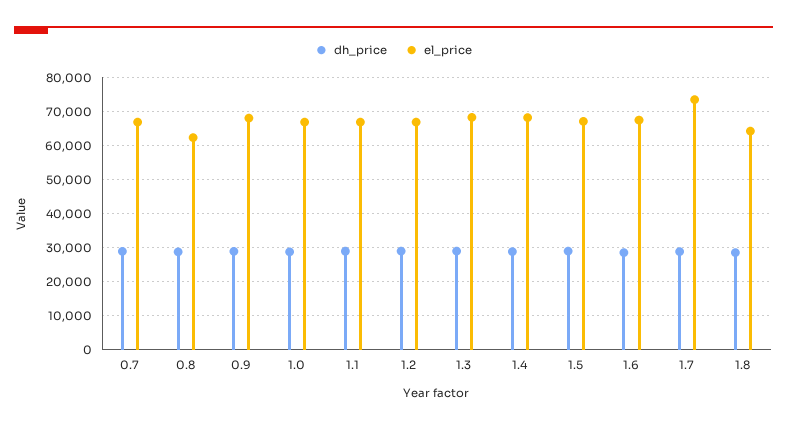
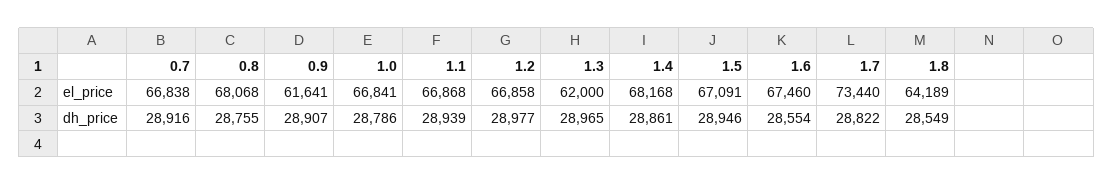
  {
    "dh_price": {
      "0.7": 28916,
      "0.8": 28755,
      "0.9": 28907,
      "1.0": 28786,
      "1.1": 28939,
      "1.2": 28977,
      "1.3": 28965,
      "1.4": 28861,
      "1.5": 28946,
      "1.6": 28554,
      "1.7": 28822,
      "1.8": 28549
    },
    "el_price": {
      "0.7": 66838,
-     "0.8": 62000,
+     "0.8": 68068,
-     "0.9": 68000,
+     "0.9": 61641,
      "1.0": 66841,
      "1.1": 66868,
      "1.2": 66858,
-     "1.3": 68000,
+     "1.3": 62000,
      "1.4": 68168,
      "1.5": 67091,
      "1.6": 67460,
      "1.7": 73440,
      "1.8": 64189
    }
  }

